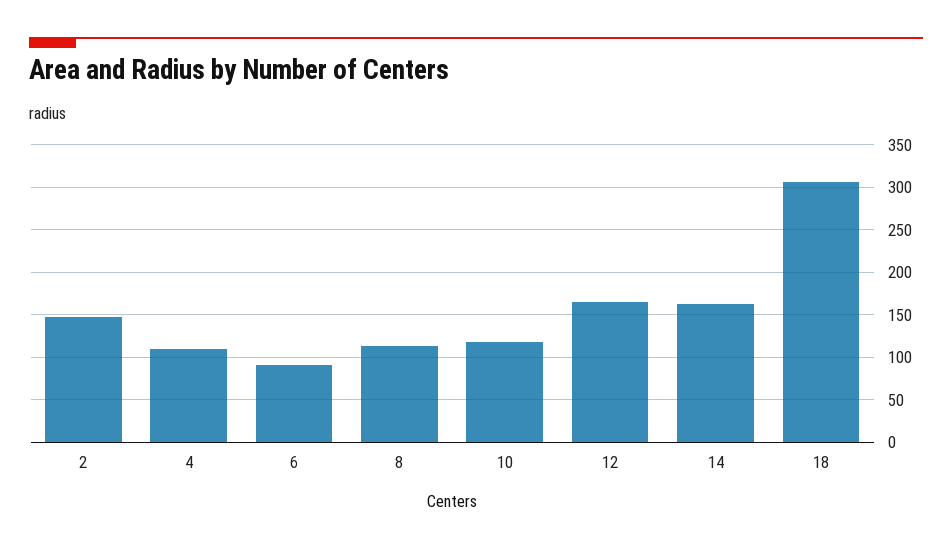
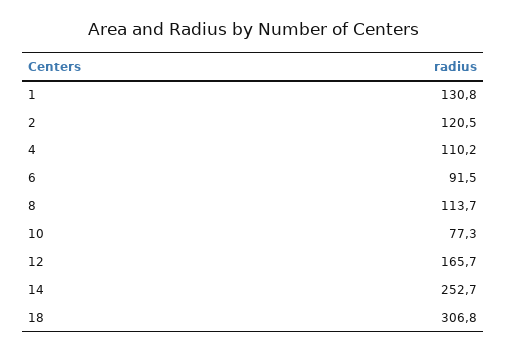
  {
-   "2": 150,
+   "2": 120.5,
    "4": 110.2,
    "6": 91.5,
    "8": 113.7,
-   "10": 120,
+   "10": 77.3,
    "12": 165.7,
-   "14": 160,
+   "14": 252.7,
-   "18": 306.8
+   "18": 306.8,
+   "1": 130.8
  }

